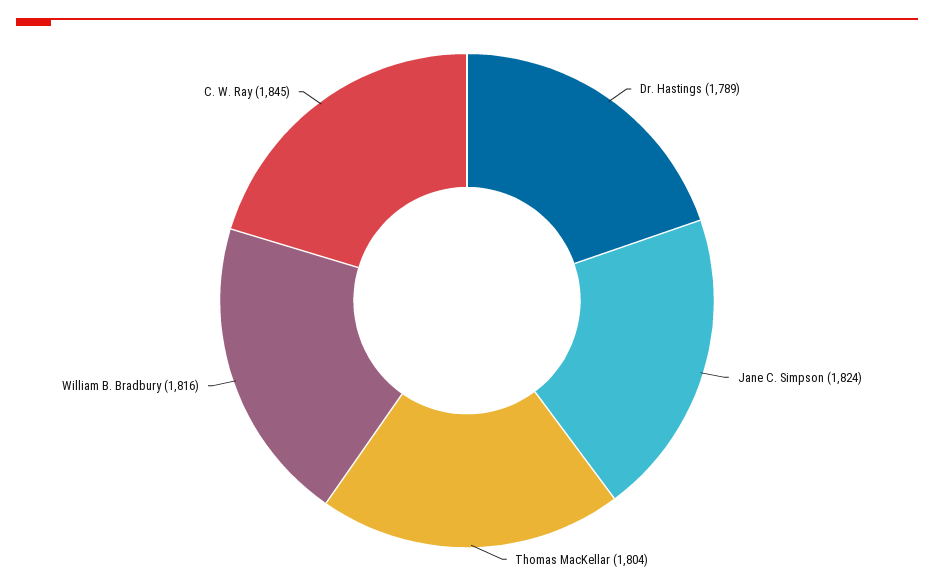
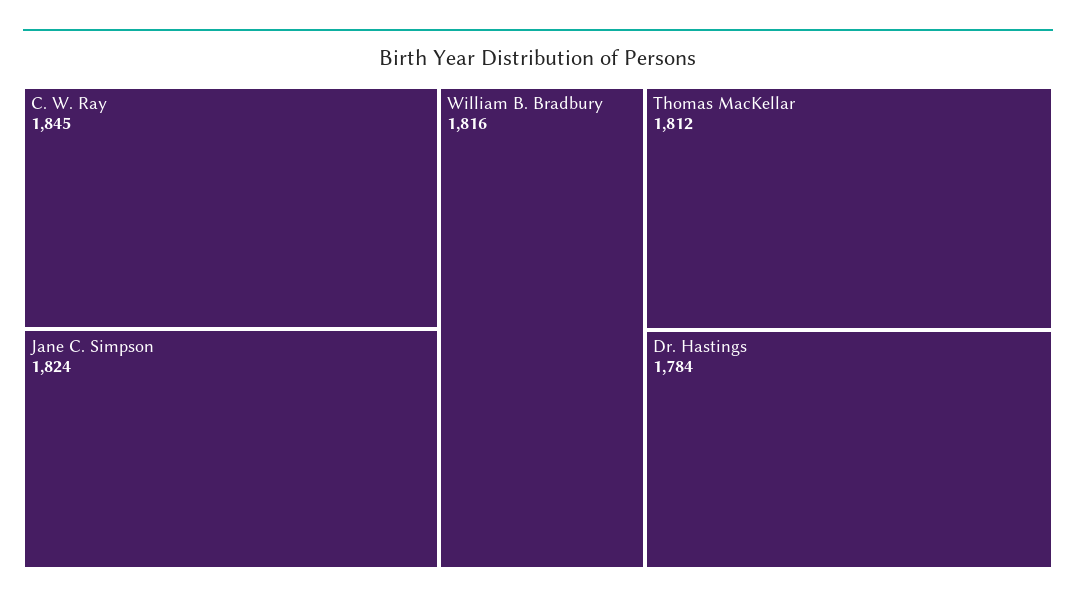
  {
-   "Dr. Hastings": 1789,
+   "Dr. Hastings": 1784,
    "Jane C. Simpson": 1824,
-   "Thomas MacKellar": 1804,
+   "Thomas MacKellar": 1812,
    "William B. Bradbury": 1816,
    "C. W. Ray": 1845
  }

